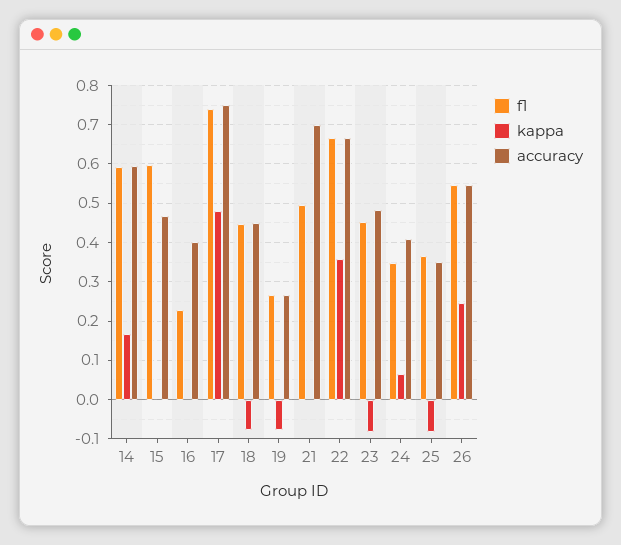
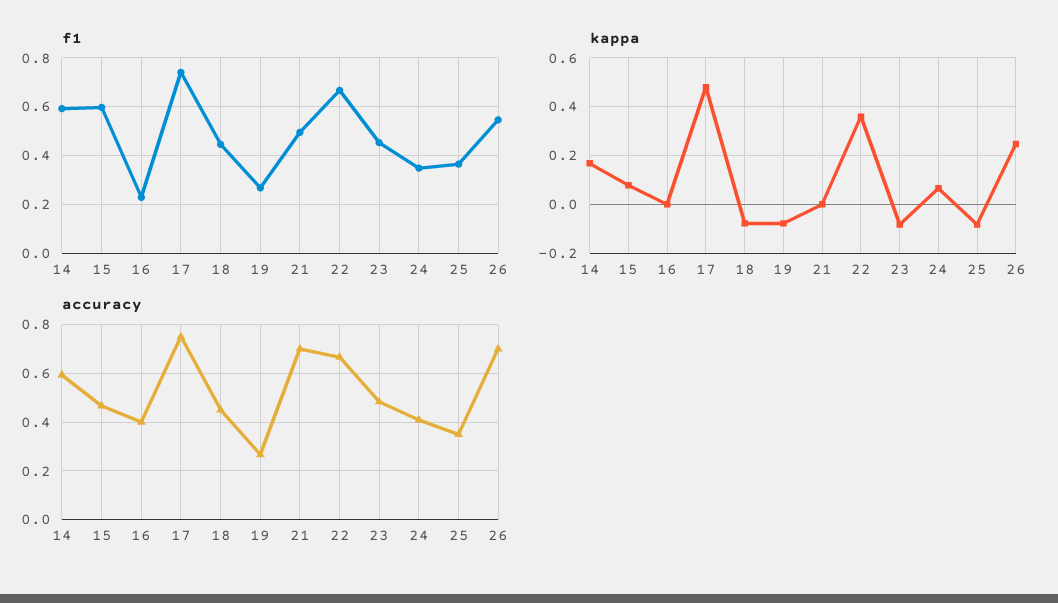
  {
    "f1": {
      "14": 0.6,
      "15": 0.6,
      "16": 0.22,
      "17": 0.74,
      "18": 0.44,
      "19": 0.26,
      "21": 0.5,
      "22": 0.66,
      "23": 0.46,
      "24": 0.34,
      "25": 0.36,
      "26": 0.54
    },
    "kappa": {
      "14": 0.16,
-     "15": 0,
+     "15": 0.075,
      "16": 0,
      "17": 0.48,
      "18": -0.08,
      "19": -0.08,
      "21": 0,
      "22": 0.36,
      "23": -0.08,
      "24": 0.06,
      "25": -0.08,
      "26": 0.24
    },
    "accuracy": {
      "14": 0.6,
      "15": 0.46,
      "16": 0.4,
      "17": 0.76,
      "18": 0.46,
      "19": 0.26,
      "21": 0.7,
      "22": 0.66,
      "23": 0.48,
      "24": 0.4,
      "25": 0.36,
-     "26": 0.54
+     "26": 0.7
    }
  }

